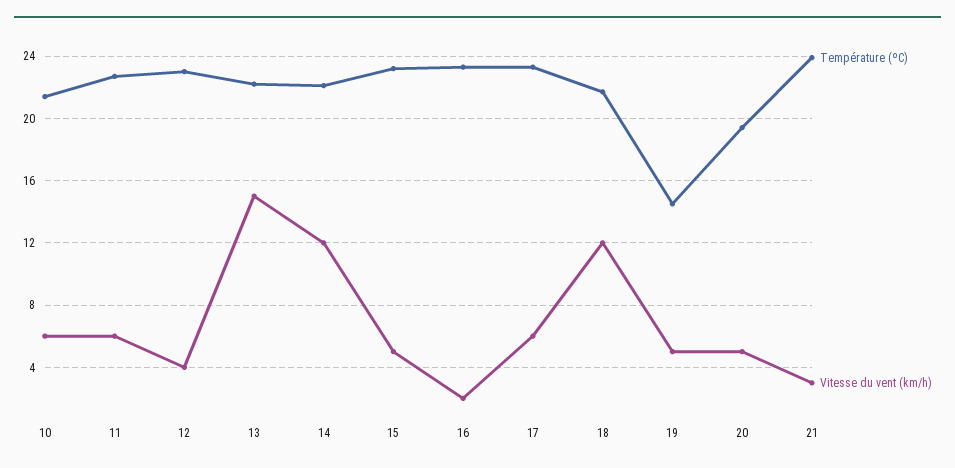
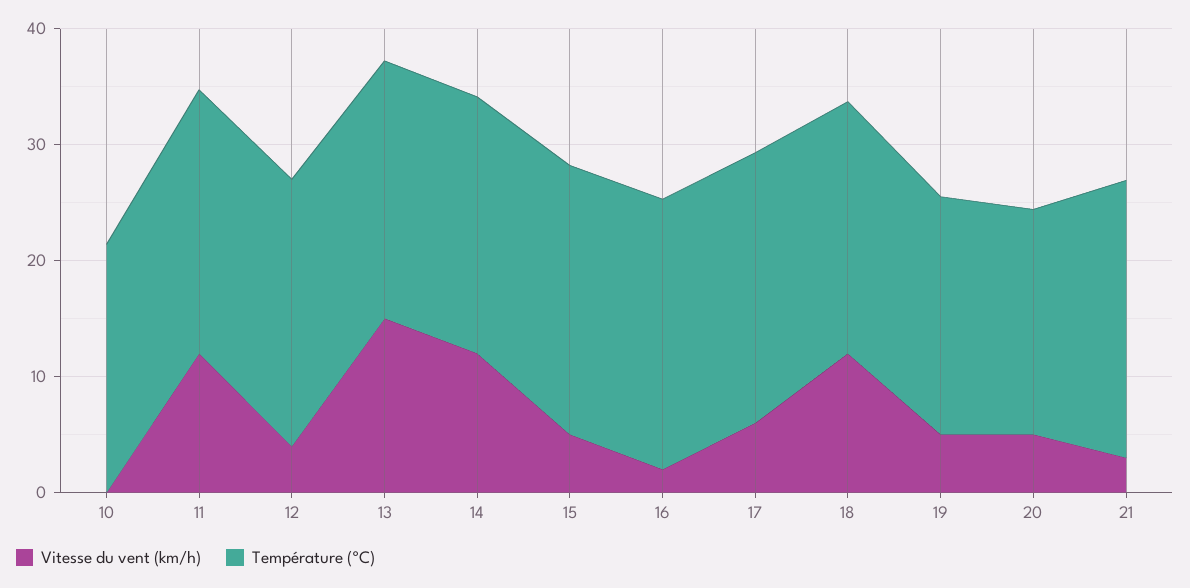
  {
    "Température (ºC)": {
      "10": 21.5,
      "11": 22.5,
      "12": 23,
      "13": 22,
      "14": 22,
      "15": 23,
      "16": 23.5,
      "17": 23.5,
      "18": 21.5,
-     "19": 14.5,
+     "19": 20,
      "20": 19.5,
      "21": 24
    },
    "Vitesse du vent (km/h)": {
-     "10": 6,
+     "10": 0,
-     "11": 6,
+     "11": 12,
      "12": 4,
      "13": 15,
      "14": 12,
      "15": 5,
      "16": 2,
      "17": 6,
      "18": 12,
      "19": 5,
      "20": 5,
      "21": 3
    }
  }

